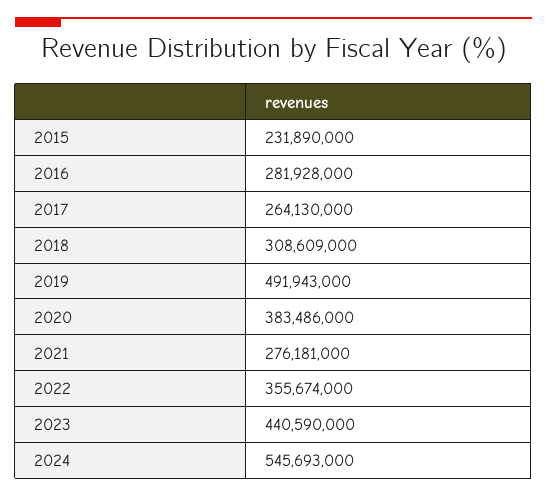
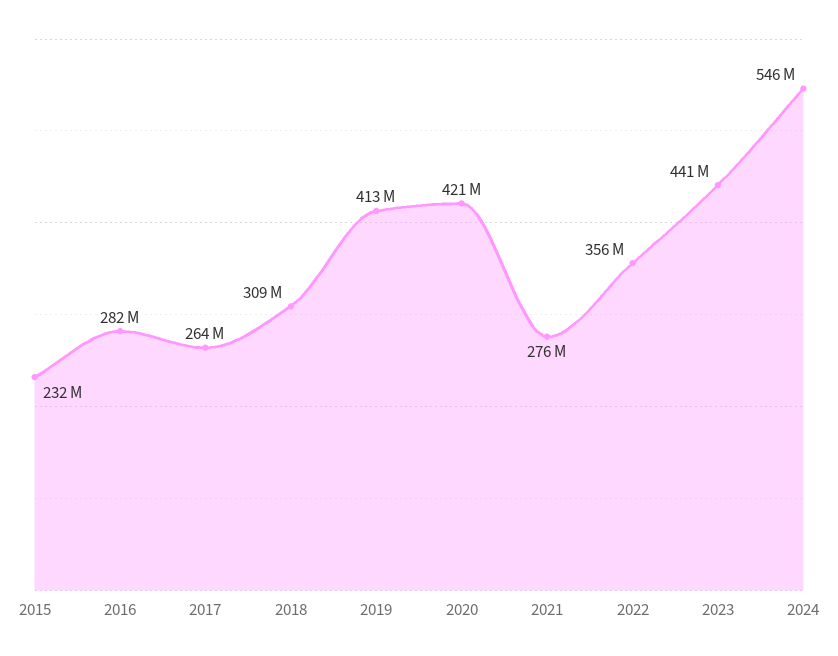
  {
    "2015": 231890000,
    "2016": 281928000,
    "2017": 264130000,
    "2018": 308609000,
-   "2019": 491943000,
+   "2019": 413000000,
-   "2020": 383486000,
+   "2020": 421000000,
    "2021": 276181000,
    "2022": 355674000,
    "2023": 440590000,
    "2024": 545693000
  }

